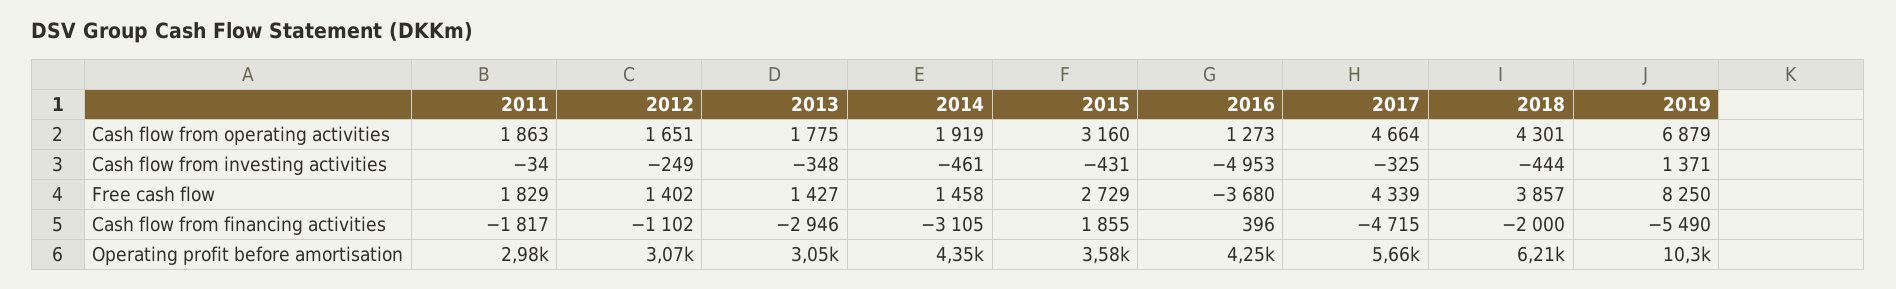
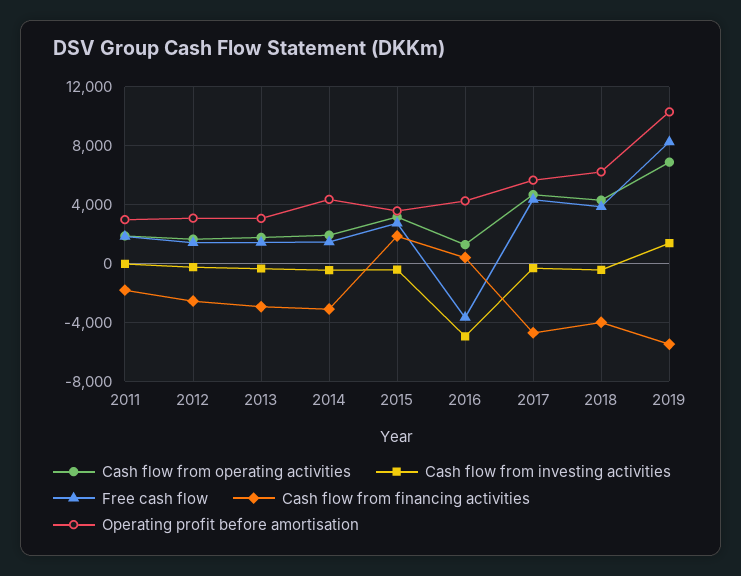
  {
    "Cash flow from operating activities": {
      "2011": 1863,
      "2012": 1651,
      "2013": 1775,
      "2014": 1919,
      "2015": 3160,
      "2016": 1273,
      "2017": 4664,
      "2018": 4301,
      "2019": 6879
    },
    "Cash flow from investing activities": {
      "2011": -34,
      "2012": -249,
      "2013": -348,
      "2014": -461,
      "2015": -431,
      "2016": -4953,
      "2017": -325,
      "2018": -444,
      "2019": 1371
    },
    "Free cash flow": {
      "2011": 1829,
      "2012": 1402,
      "2013": 1427,
      "2014": 1458,
      "2015": 2729,
      "2016": -3680,
      "2017": 4339,
      "2018": 3857,
      "2019": 8250
    },
    "Cash flow from financing activities": {
      "2011": -1817,
-     "2012": -1102,
+     "2012": -2500,
      "2013": -2946,
      "2014": -3105,
      "2015": 1855,
      "2016": 396,
      "2017": -4715,
-     "2018": -2000,
+     "2018": -4000,
      "2019": -5490
    },
    "Operating profit before amortisation": {
      "2011": 2980,
      "2012": 3070,
      "2013": 3050,
      "2014": 4350,
      "2015": 3580,
      "2016": 4250,
      "2017": 5660,
      "2018": 6210,
      "2019": 10300
    }
  }

